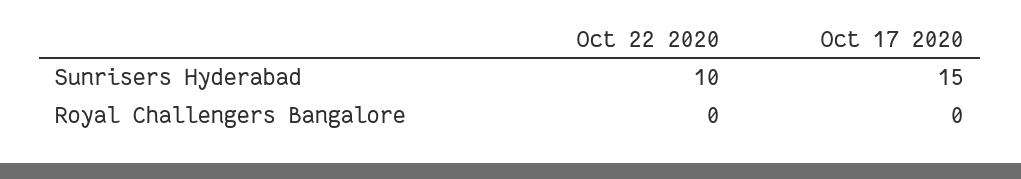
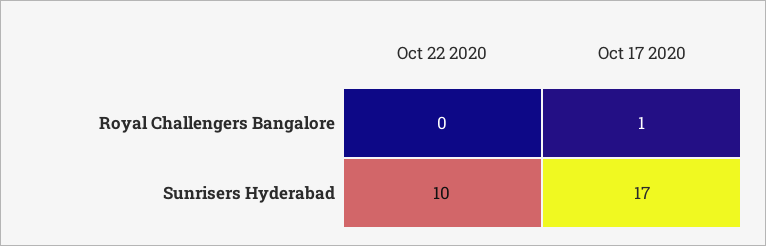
  {
    "Oct 22 2020": {
      "Sunrisers Hyderabad": 10,
      "Royal Challengers Bangalore": 0
    },
    "Oct 17 2020": {
-     "Sunrisers Hyderabad": 15,
+     "Sunrisers Hyderabad": 17,
-     "Royal Challengers Bangalore": 0
+     "Royal Challengers Bangalore": 1
    }
  }

